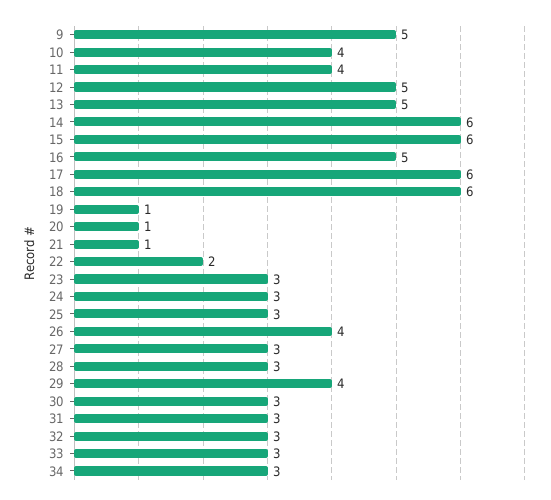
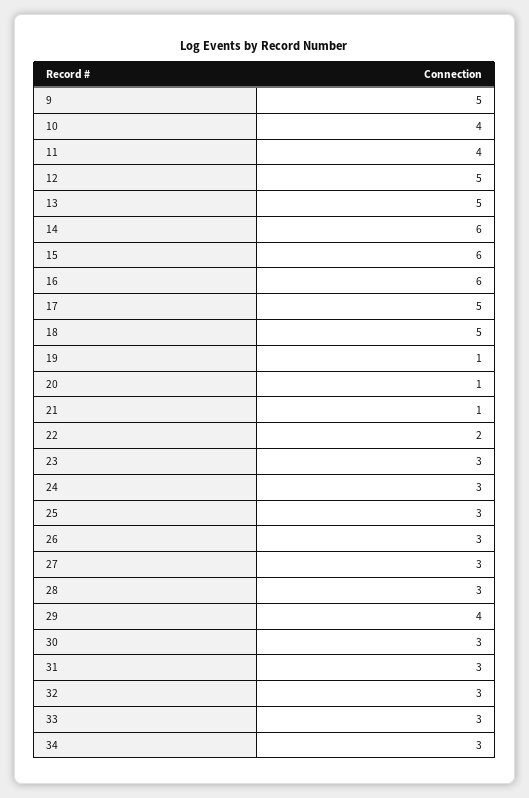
  {
    "9": 5,
    "10": 4,
    "11": 4,
    "12": 5,
    "13": 5,
    "14": 6,
    "15": 6,
-   "16": 5,
+   "16": 6,
-   "17": 6,
+   "17": 5,
-   "18": 6,
+   "18": 5,
    "19": 1,
    "20": 1,
    "21": 1,
    "22": 2,
    "23": 3,
    "24": 3,
    "25": 3,
-   "26": 4,
+   "26": 3,
    "27": 3,
    "28": 3,
    "29": 4,
    "30": 3,
    "31": 3,
    "32": 3,
    "33": 3,
    "34": 3
  }

